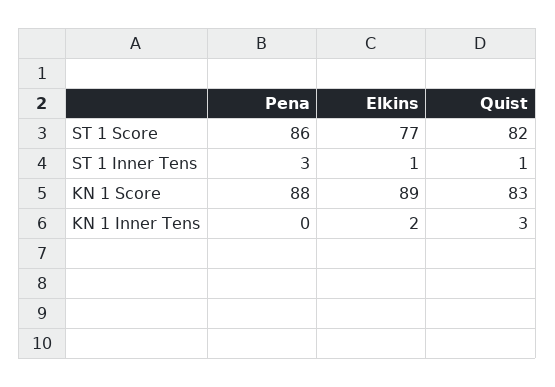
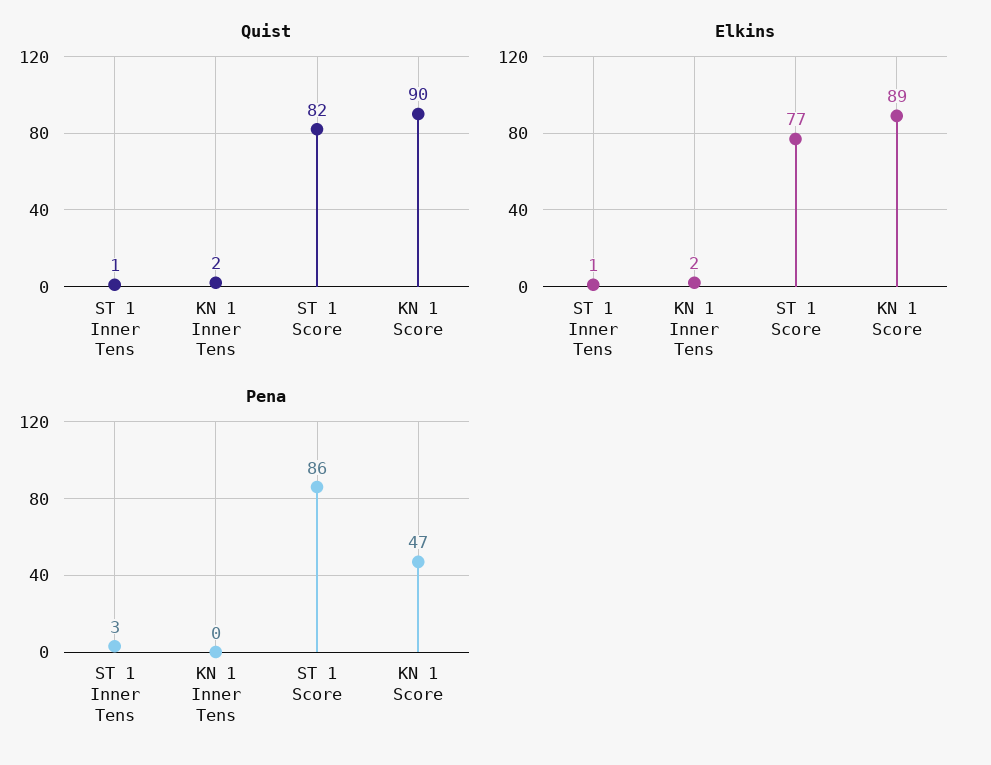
  {
    "Pena": {
      "ST 1 Score": 86,
      "ST 1 Inner Tens": 3,
-     "KN 1 Score": 88,
+     "KN 1 Score": 47,
      "KN 1 Inner Tens": 0
    },
    "Elkins": {
      "ST 1 Score": 77,
      "ST 1 Inner Tens": 1,
      "KN 1 Score": 89,
      "KN 1 Inner Tens": 2
    },
    "Quist": {
      "ST 1 Score": 82,
      "ST 1 Inner Tens": 1,
-     "KN 1 Score": 83,
+     "KN 1 Score": 90,
-     "KN 1 Inner Tens": 3
+     "KN 1 Inner Tens": 2
    }
  }

